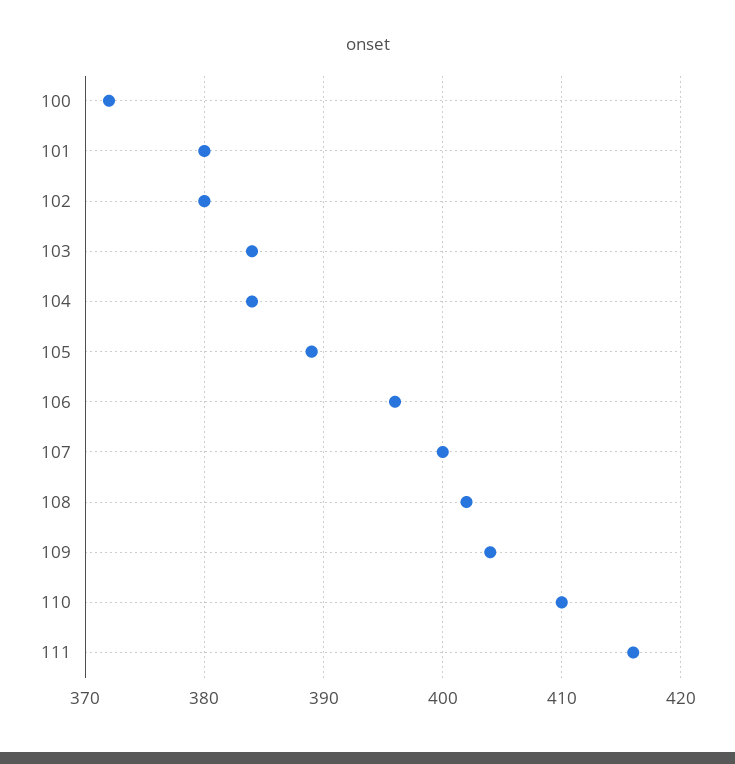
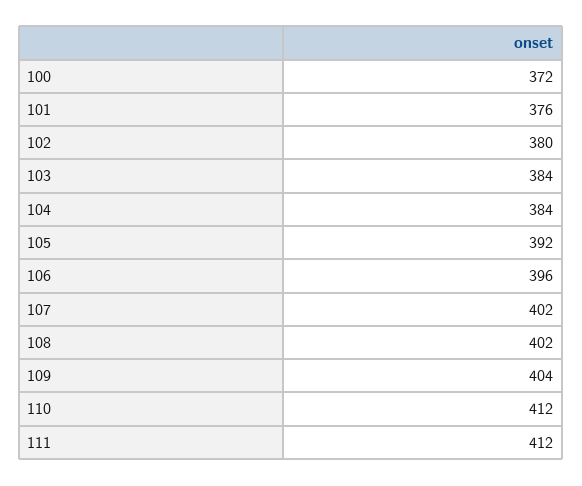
  {
    "100": 372,
-   "101": 380,
+   "101": 376,
    "102": 380,
    "103": 384,
    "104": 384,
-   "105": 389,
+   "105": 392,
    "106": 396,
-   "107": 400,
+   "107": 402,
    "108": 402,
    "109": 404,
-   "110": 410,
+   "110": 412,
-   "111": 416
+   "111": 412
  }

